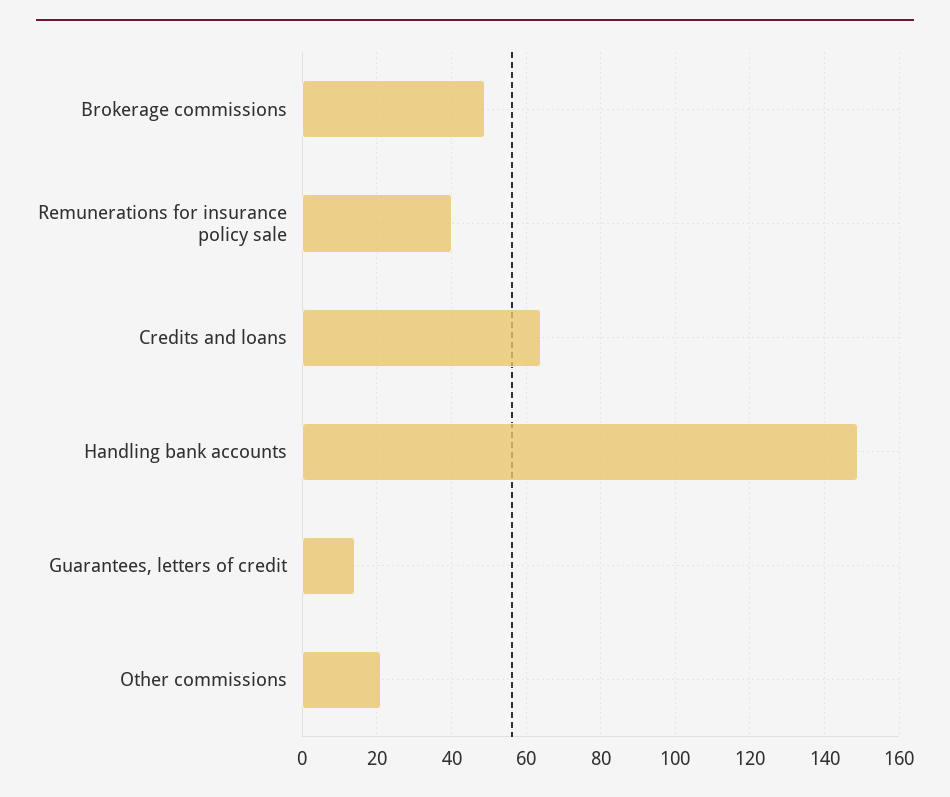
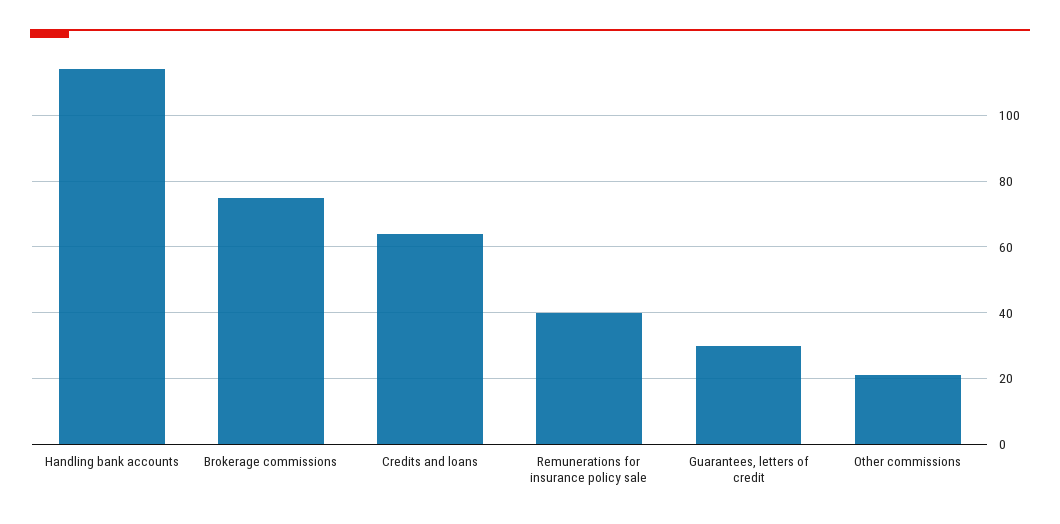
  {
-   "Brokerage commissions": 50,
+   "Brokerage commissions": 75,
    "Remunerations for insurance policy sale": 40,
    "Credits and loans": 65,
-   "Handling bank accounts": 150,
+   "Handling bank accounts": 115,
-   "Guarantees, letters of credit": 15,
+   "Guarantees, letters of credit": 30,
    "Other commissions": 20
  }

